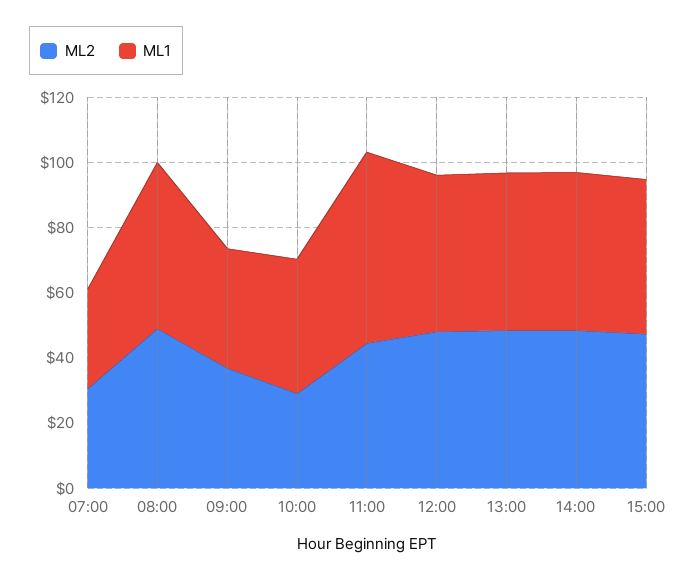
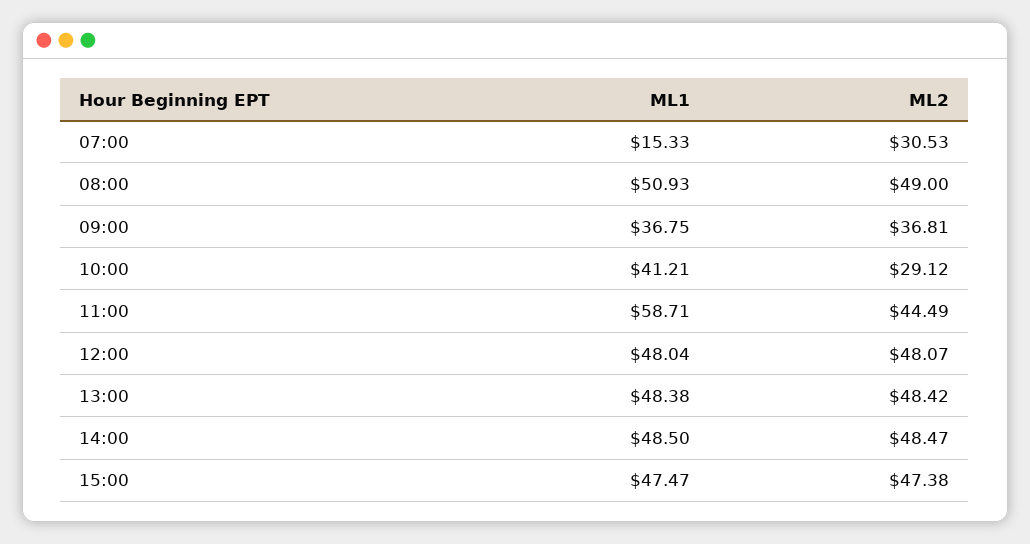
  {
    "ML2": {
      "07:00": 30.53,
      "08:00": 49,
      "09:00": 36.81,
      "10:00": 29.12,
      "11:00": 44.49,
      "12:00": 48.07,
      "13:00": 48.42,
      "14:00": 48.47,
      "15:00": 47.38
    },
    "ML1": {
-     "07:00": 30,
+     "07:00": 15.33,
      "08:00": 50.93,
      "09:00": 36.75,
      "10:00": 41.21,
      "11:00": 58.71,
      "12:00": 48.04,
      "13:00": 48.38,
      "14:00": 48.5,
      "15:00": 47.47
    }
  }

